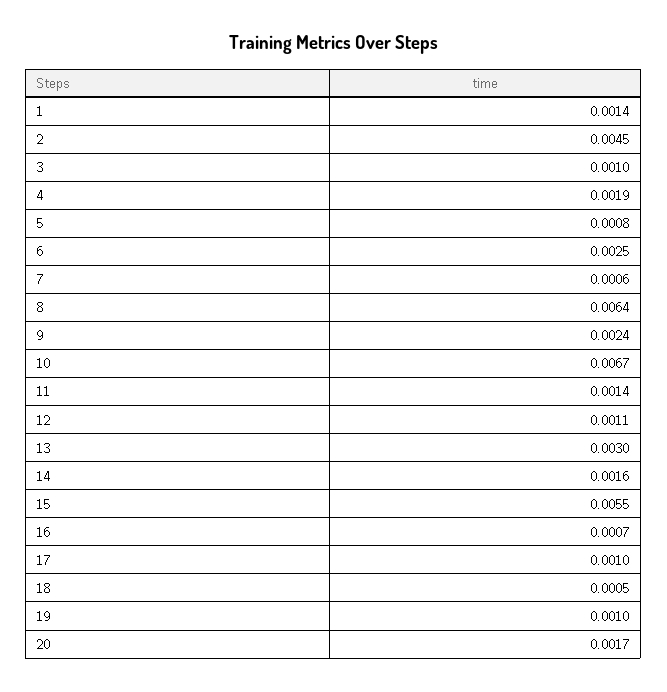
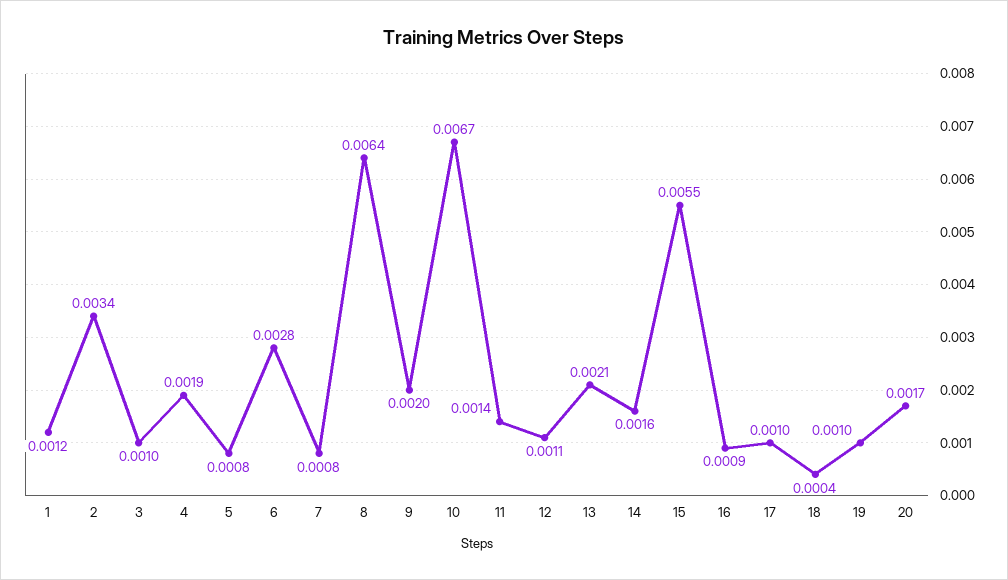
  {
-   "1": 0.0014,
+   "1": 0.0012,
-   "2": 0.0045,
+   "2": 0.0034,
    "3": 0.001,
    "4": 0.0019,
    "5": 0.0008,
-   "6": 0.0025,
+   "6": 0.0028,
-   "7": 0.0006,
+   "7": 0.0008,
    "8": 0.0064,
-   "9": 0.0024,
+   "9": 0.002,
    "10": 0.0067,
    "11": 0.0014,
    "12": 0.0011,
-   "13": 0.003,
+   "13": 0.0021,
    "14": 0.0016,
    "15": 0.0055,
-   "16": 0.0007,
+   "16": 0.0009,
    "17": 0.001,
-   "18": 0.0005,
+   "18": 0.0004,
    "19": 0.001,
    "20": 0.0017
  }

